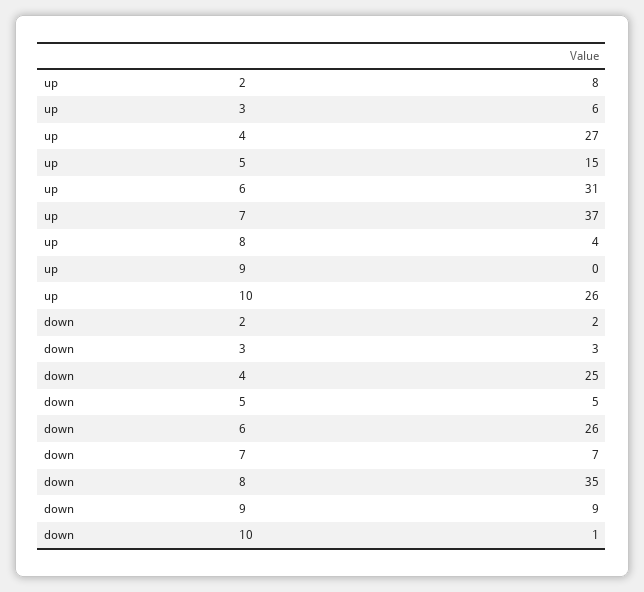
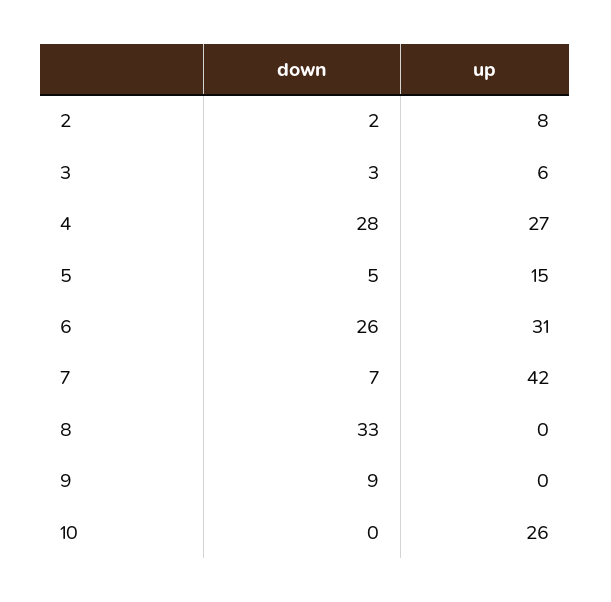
  {
    "up": {
      "2": 8,
      "3": 6,
      "4": 27,
      "5": 15,
      "6": 31,
-     "7": 37,
+     "7": 42,
-     "8": 4,
+     "8": 0,
      "9": 0,
      "10": 26
    },
    "down": {
      "2": 2,
      "3": 3,
-     "4": 25,
+     "4": 28,
      "5": 5,
      "6": 26,
      "7": 7,
-     "8": 35,
+     "8": 33,
      "9": 9,
-     "10": 1
+     "10": 0
    }
  }

